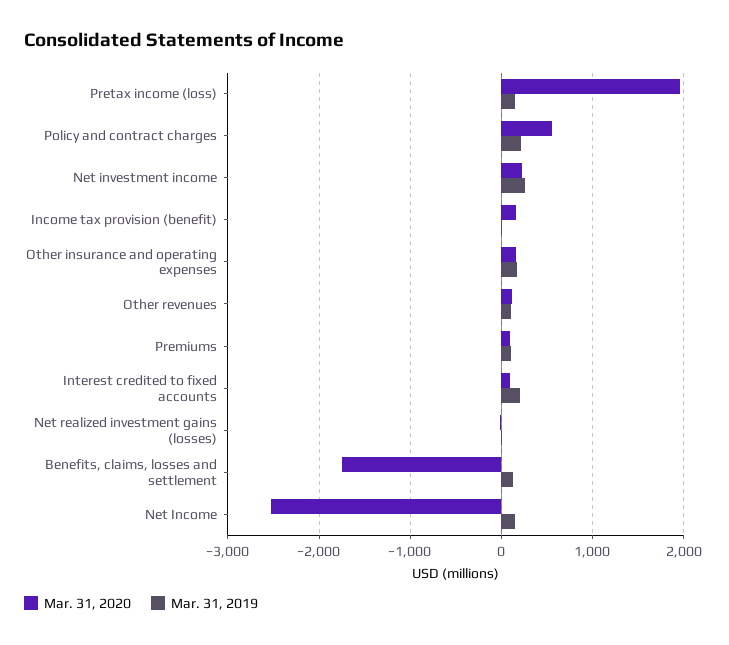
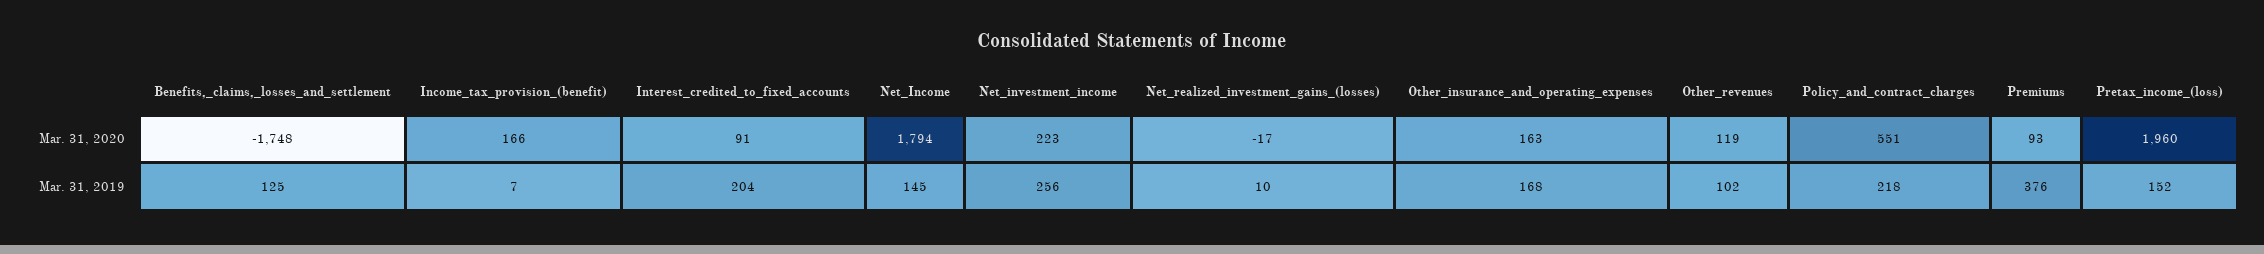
  {
    "Mar. 31, 2020": {
      "Pretax income (loss)": 1960,
      "Policy and contract charges": 551,
      "Net investment income": 223,
      "Income tax provision (benefit)": 166,
      "Other insurance and operating expenses": 163,
      "Other revenues": 119,
      "Premiums": 93,
      "Interest credited to fixed accounts": 91,
      "Net realized investment gains (losses)": -17,
      "Benefits, claims, losses and settlement": -1748,
-     "Net Income": -2500
+     "Net Income": 1794
    },
    "Mar. 31, 2019": {
      "Pretax income (loss)": 152,
      "Policy and contract charges": 218,
      "Net investment income": 256,
      "Income tax provision (benefit)": 7,
      "Other insurance and operating expenses": 168,
      "Other revenues": 102,
-     "Premiums": 100,
+     "Premiums": 376,
      "Interest credited to fixed accounts": 204,
      "Net realized investment gains (losses)": 10,
      "Benefits, claims, losses and settlement": 125,
      "Net Income": 145
    }
  }

